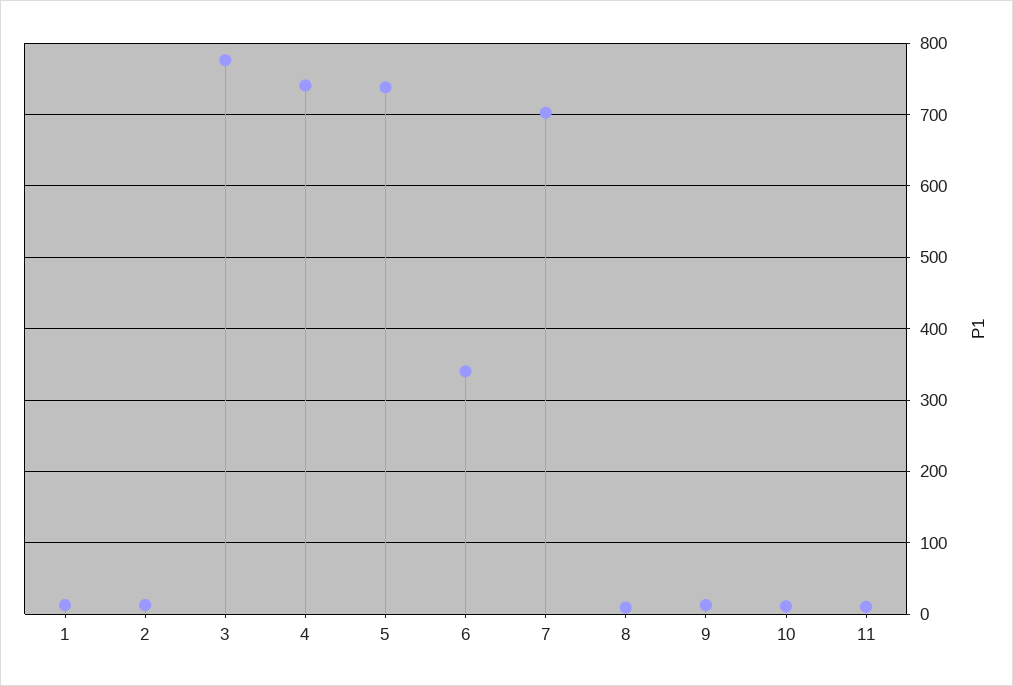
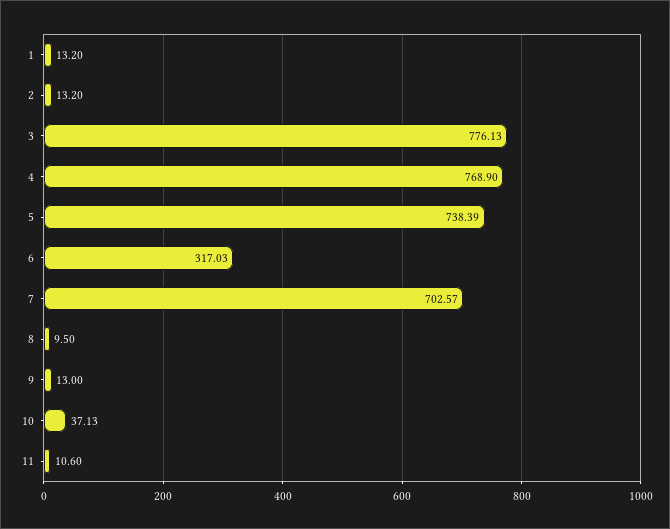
  {
    "1": 13.2,
    "2": 13.2,
    "3": 776.13,
-   "4": 740,
+   "4": 768.9,
    "5": 738.39,
-   "6": 340,
+   "6": 317.03,
    "7": 702.57,
    "8": 9.5,
    "9": 13,
-   "10": 10,
+   "10": 37.13,
    "11": 10.6
  }

